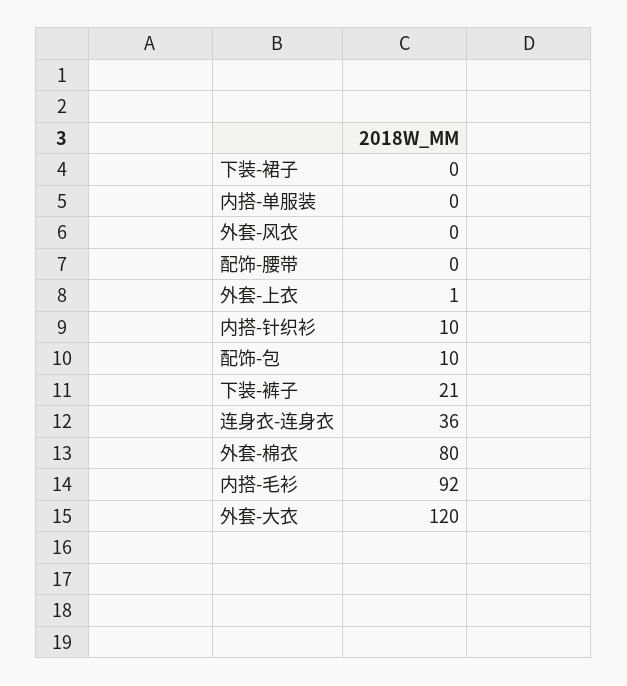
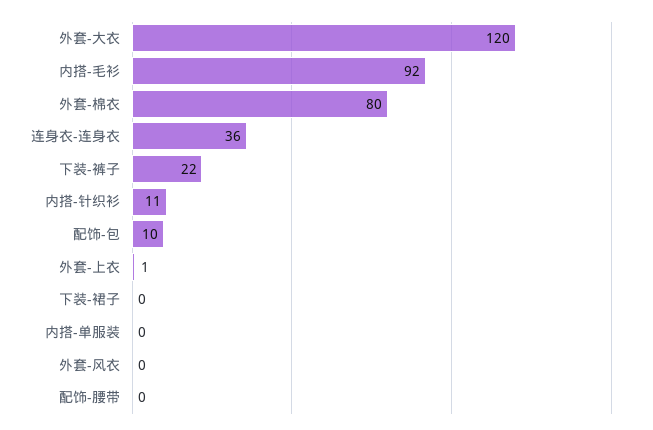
  {
    "下装-裙子": 0,
    "内搭-单服装": 0,
    "外套-风衣": 0,
    "配饰-腰带": 0,
    "外套-上衣": 1,
-   "内搭-针织衫": 10,
+   "内搭-针织衫": 11,
    "配饰-包": 10,
-   "下装-裤子": 21,
+   "下装-裤子": 22,
    "连身衣-连身衣": 36,
    "外套-棉衣": 80,
    "内搭-毛衫": 92,
    "外套-大衣": 120
  }

